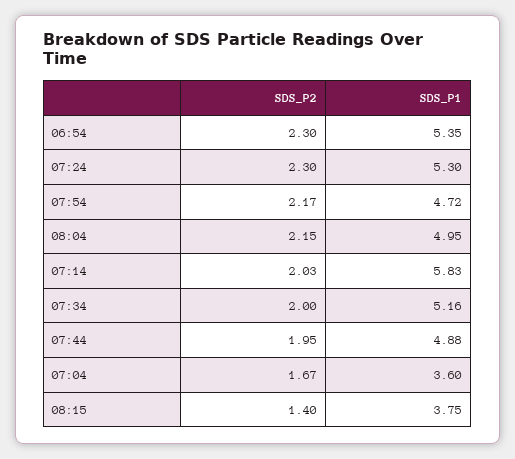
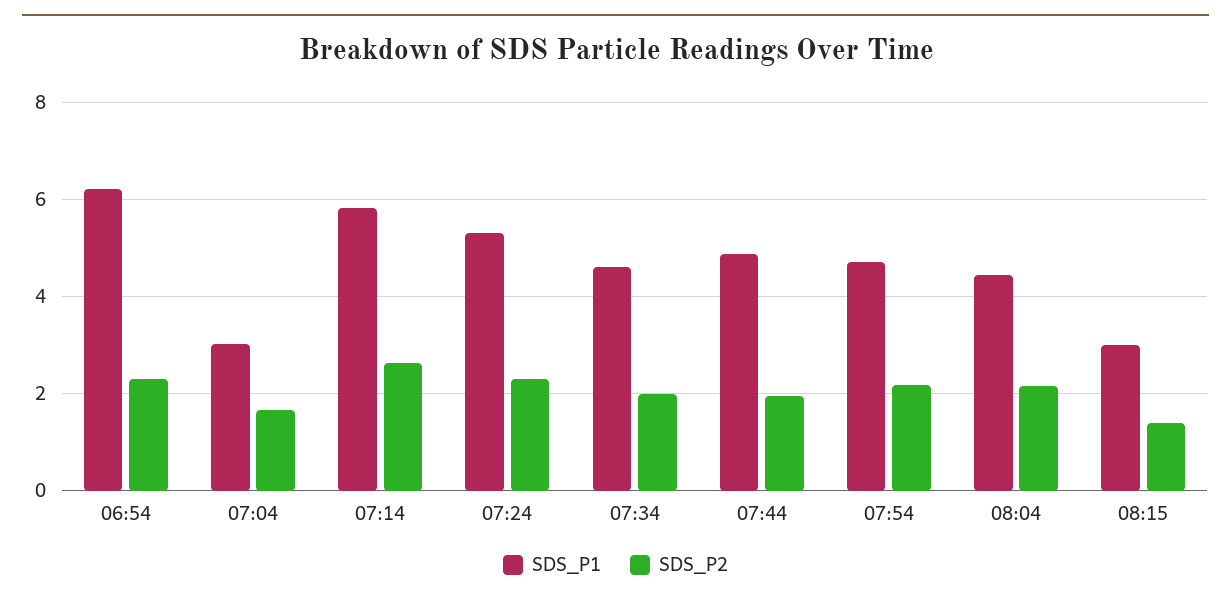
  {
    "SDS_P2": {
      "06:54": 2.3,
      "07:24": 2.3,
      "07:54": 2.17,
      "08:04": 2.15,
-     "07:14": 2.03,
+     "07:14": 2.6,
      "07:34": 2,
      "07:44": 1.95,
      "07:04": 1.67,
      "08:15": 1.4
    },
    "SDS_P1": {
-     "06:54": 5.35,
+     "06:54": 6.2,
      "07:24": 5.3,
      "07:54": 4.72,
-     "08:04": 4.95,
+     "08:04": 4.4,
      "07:14": 5.83,
-     "07:34": 5.16,
+     "07:34": 4.6,
      "07:44": 4.88,
-     "07:04": 3.6,
+     "07:04": 3,
-     "08:15": 3.75
+     "08:15": 3
    }
  }

